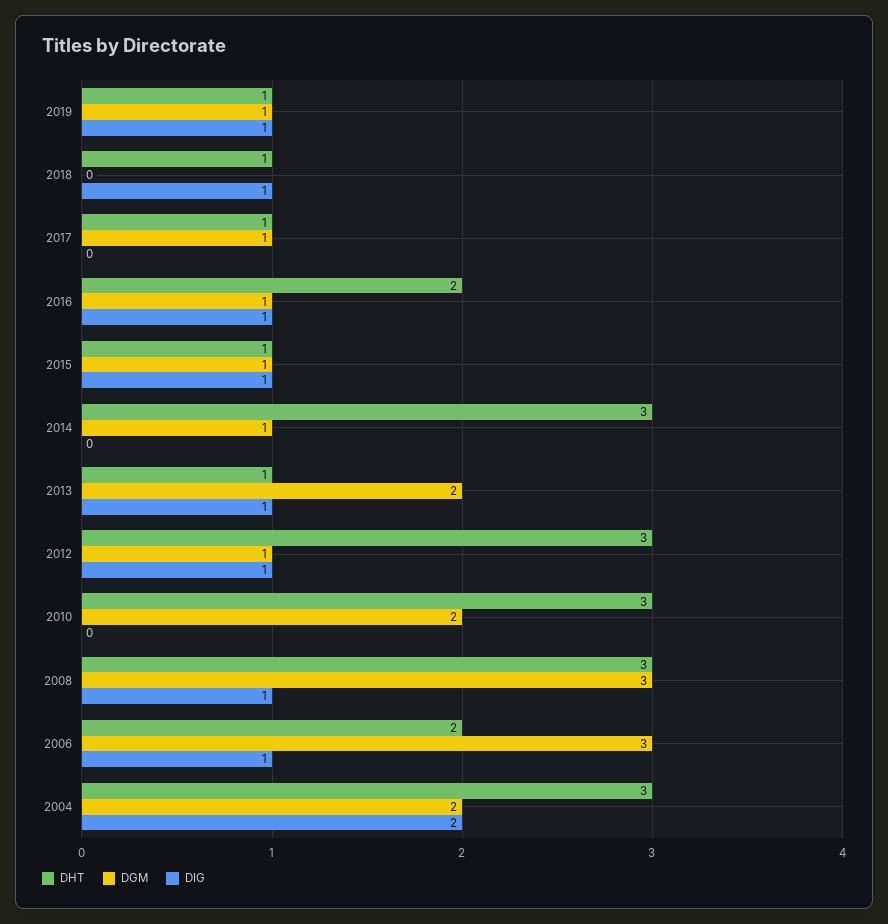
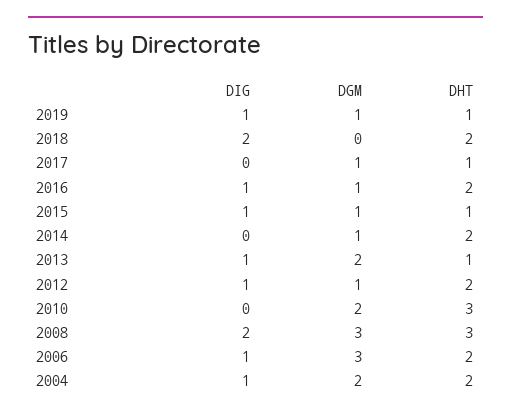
  {
    "DHT": {
      "2019": 1,
-     "2018": 1,
+     "2018": 2,
      "2017": 1,
      "2016": 2,
      "2015": 1,
-     "2014": 3,
+     "2014": 2,
      "2013": 1,
-     "2012": 3,
+     "2012": 2,
      "2010": 3,
      "2008": 3,
      "2006": 2,
-     "2004": 3
+     "2004": 2
    },
    "DGM": {
      "2019": 1,
      "2018": 0,
      "2017": 1,
      "2016": 1,
      "2015": 1,
      "2014": 1,
      "2013": 2,
      "2012": 1,
      "2010": 2,
      "2008": 3,
      "2006": 3,
      "2004": 2
    },
    "DIG": {
      "2019": 1,
-     "2018": 1,
+     "2018": 2,
      "2017": 0,
      "2016": 1,
      "2015": 1,
      "2014": 0,
      "2013": 1,
      "2012": 1,
      "2010": 0,
-     "2008": 1,
+     "2008": 2,
      "2006": 1,
-     "2004": 2
+     "2004": 1
    }
  }

